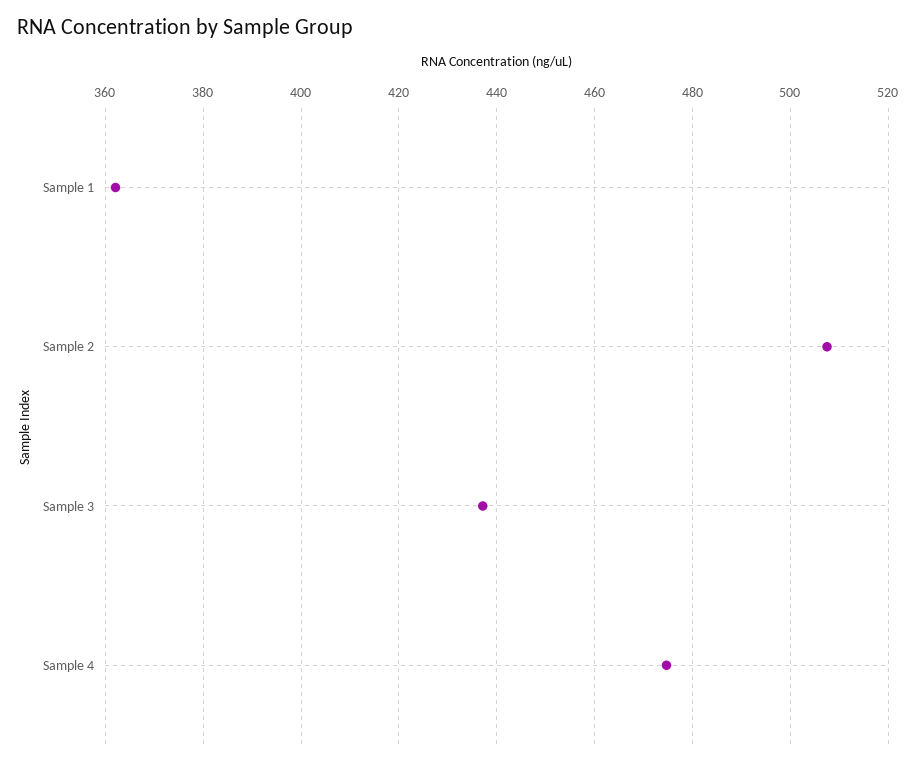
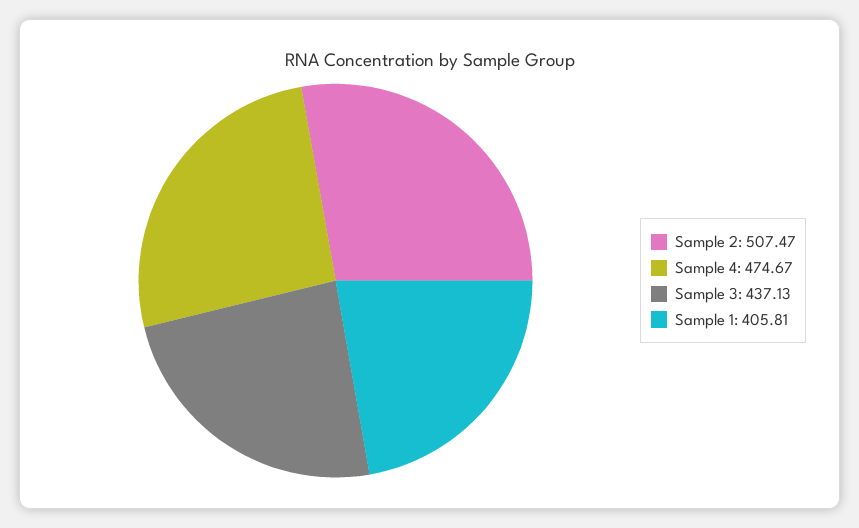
  {
-   "Sample 1": 362,
+   "Sample 1": 405.81,
    "Sample 2": 507.47,
    "Sample 3": 437.13,
    "Sample 4": 474.67
  }

